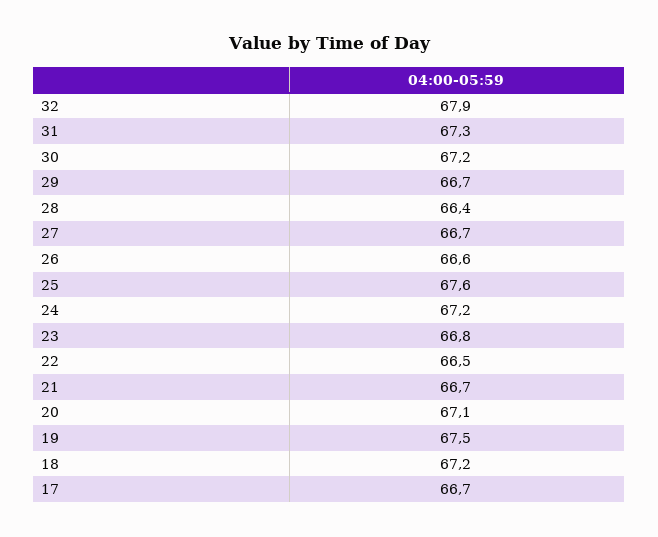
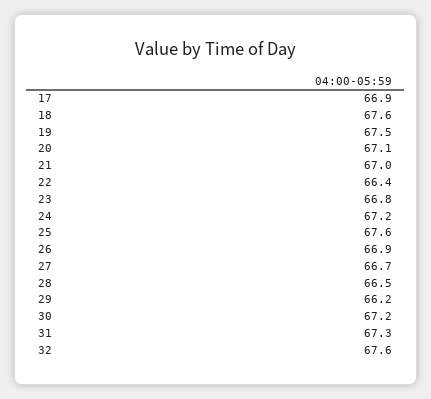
  {
-   "32": 67.9,
+   "32": 67.6,
    "31": 67.3,
    "30": 67.2,
-   "29": 66.7,
+   "29": 66.2,
-   "28": 66.4,
+   "28": 66.5,
    "27": 66.7,
-   "26": 66.6,
+   "26": 66.9,
    "25": 67.6,
    "24": 67.2,
    "23": 66.8,
-   "22": 66.5,
+   "22": 66.4,
-   "21": 66.7,
+   "21": 67,
    "20": 67.1,
    "19": 67.5,
-   "18": 67.2,
+   "18": 67.6,
-   "17": 66.7
+   "17": 66.9
  }

